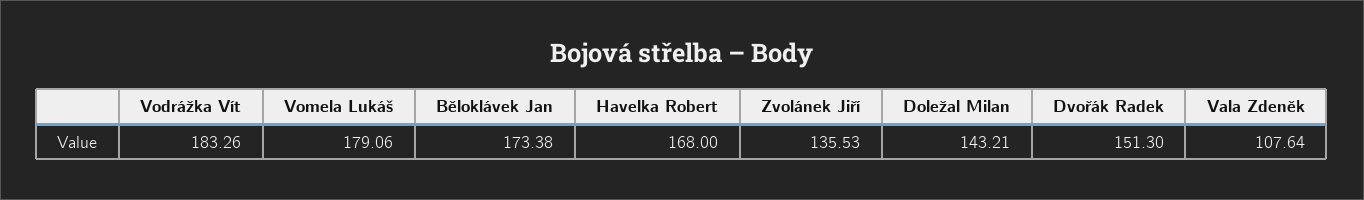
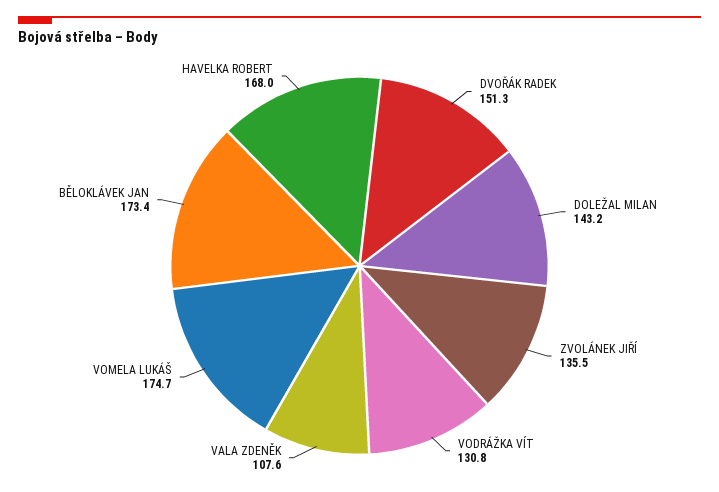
  {
-   "Vodrážka Vít": 183.26,
+   "Vodrážka Vít": 130.8,
-   "Vomela Lukáš": 179.06,
+   "Vomela Lukáš": 174.7,
    "Běloklávek Jan": 173.38,
    "Havelka Robert": 168,
    "Zvolánek Jiří": 135.53,
    "Doležal Milan": 143.21,
    "Dvořák Radek": 151.3,
    "Vala Zdeněk": 107.64
  }

